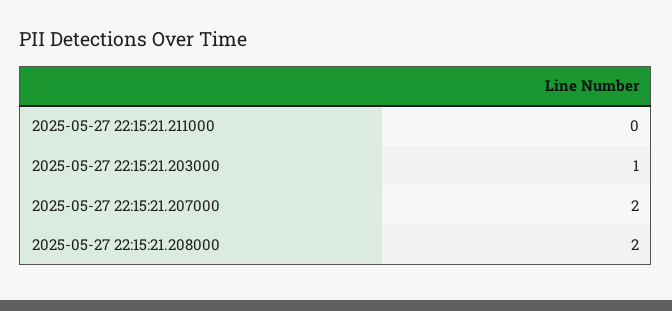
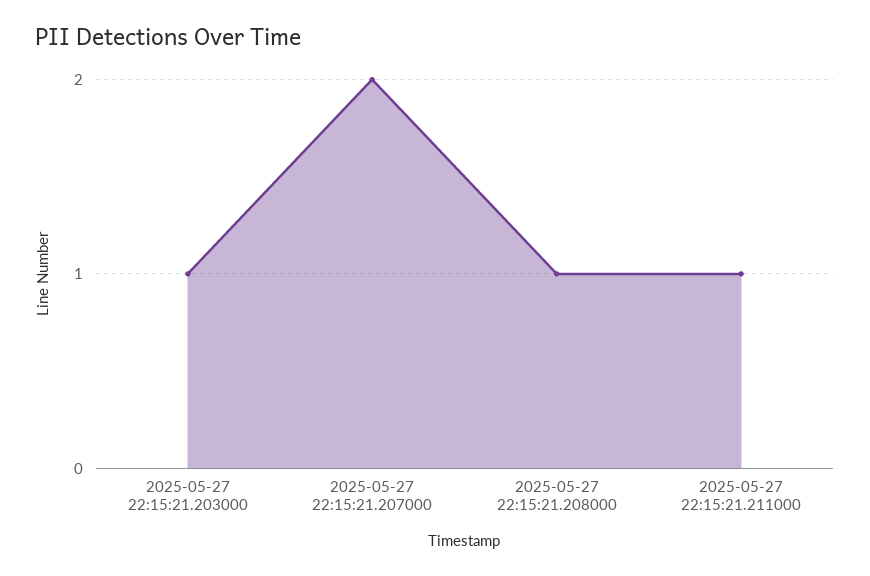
  {
-   "2025-05-27 22:15:21.211000": 0,
+   "2025-05-27 22:15:21.211000": 1,
    "2025-05-27 22:15:21.203000": 1,
    "2025-05-27 22:15:21.207000": 2,
-   "2025-05-27 22:15:21.208000": 2
+   "2025-05-27 22:15:21.208000": 1
  }

